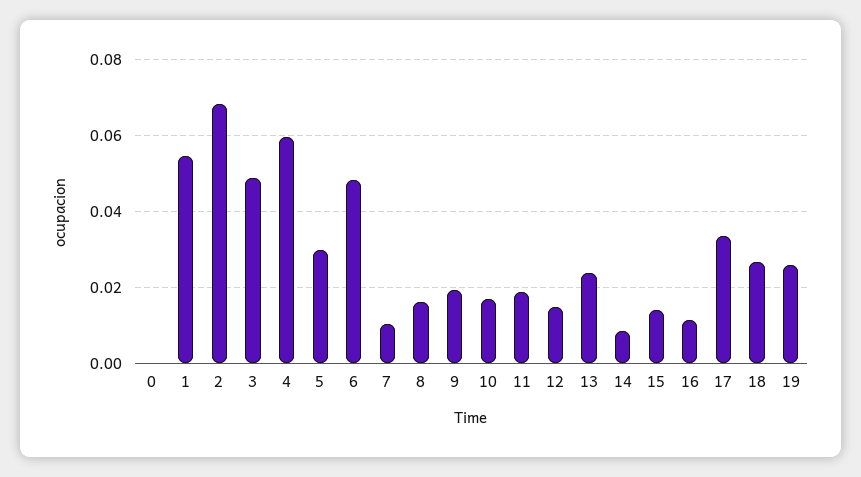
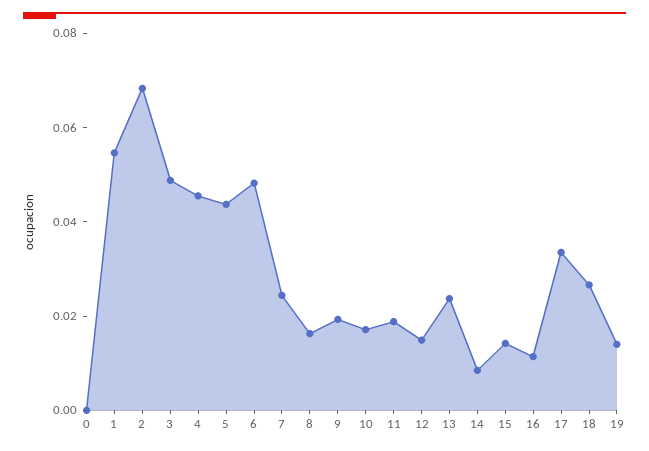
  {
    "0": 0,
    "1": 0.054,
    "2": 0.068,
    "3": 0.048,
-   "4": 0.06,
+   "4": 0.045,
-   "5": 0.03,
+   "5": 0.045,
    "6": 0.048,
-   "7": 0.01,
+   "7": 0.025,
    "8": 0.016,
    "9": 0.02,
    "10": 0.018,
    "11": 0.018,
    "12": 0.014,
    "13": 0.024,
    "14": 0.008,
    "15": 0.014,
    "16": 0.012,
    "17": 0.034,
    "18": 0.026,
-   "19": 0.026
+   "19": 0.015
  }

